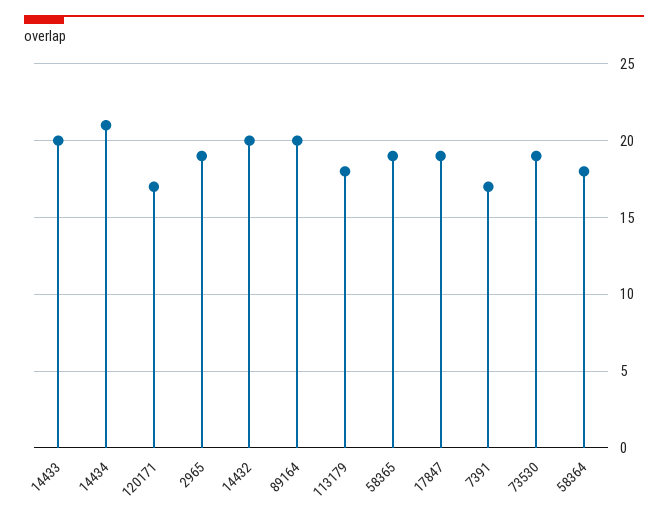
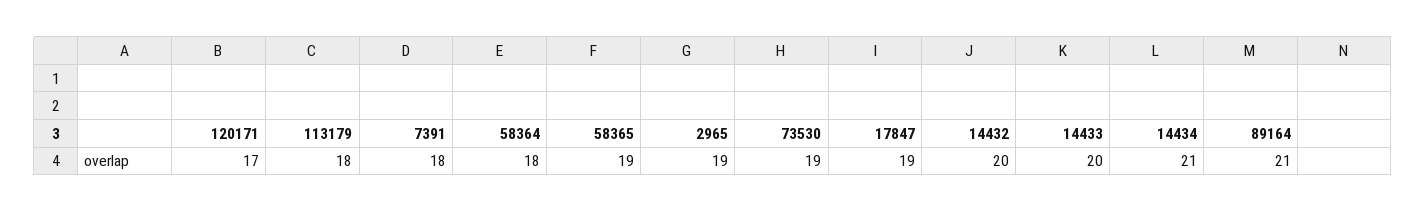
  {
    "14433": 20,
    "14434": 21,
    "120171": 17,
    "2965": 19,
    "14432": 20,
-   "89164": 20,
+   "89164": 21,
    "113179": 18,
    "58365": 19,
    "17847": 19,
-   "7391": 17,
+   "7391": 18,
    "73530": 19,
    "58364": 18
  }

